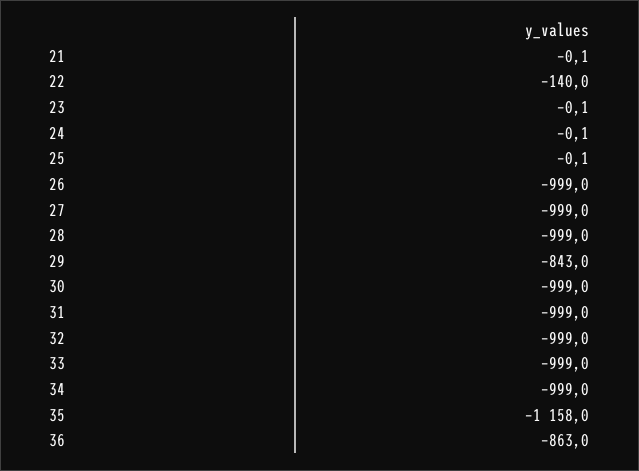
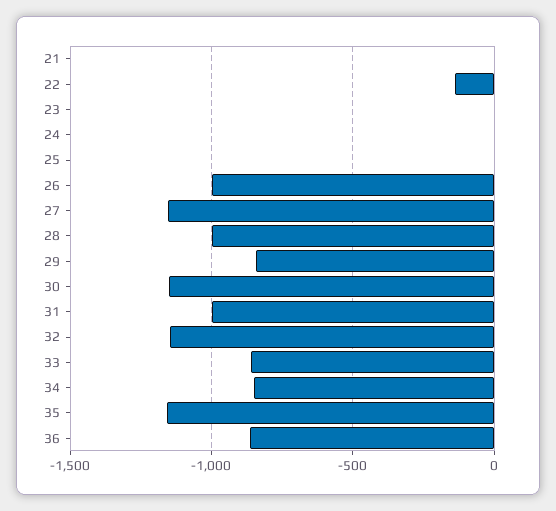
  {
    "21": -0.1,
    "22": -140,
    "23": -0.1,
    "24": -0.1,
    "25": -0.1,
    "26": -999,
-   "27": -999,
+   "27": -1150,
    "28": -999,
    "29": -843,
-   "30": -999,
+   "30": -1150,
    "31": -999,
-   "32": -999,
+   "32": -1150,
-   "33": -999,
+   "33": -850,
-   "34": -999,
+   "34": -850,
    "35": -1158,
    "36": -863
  }

